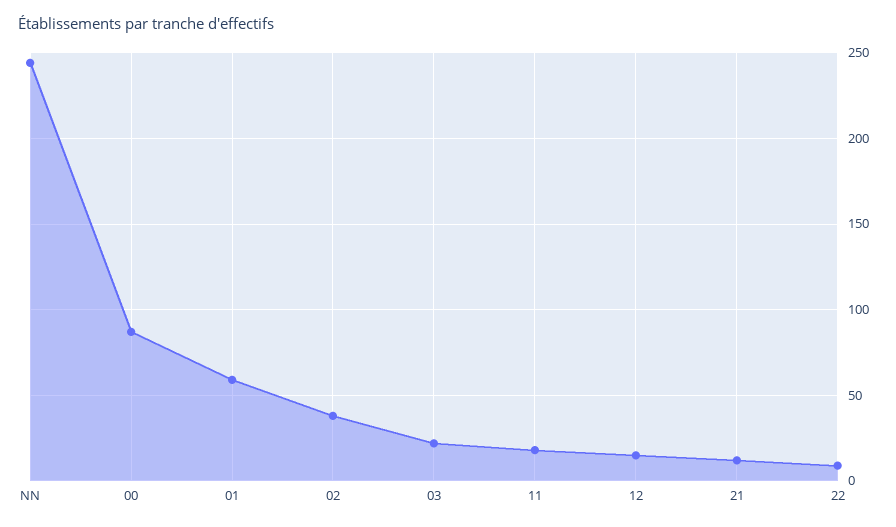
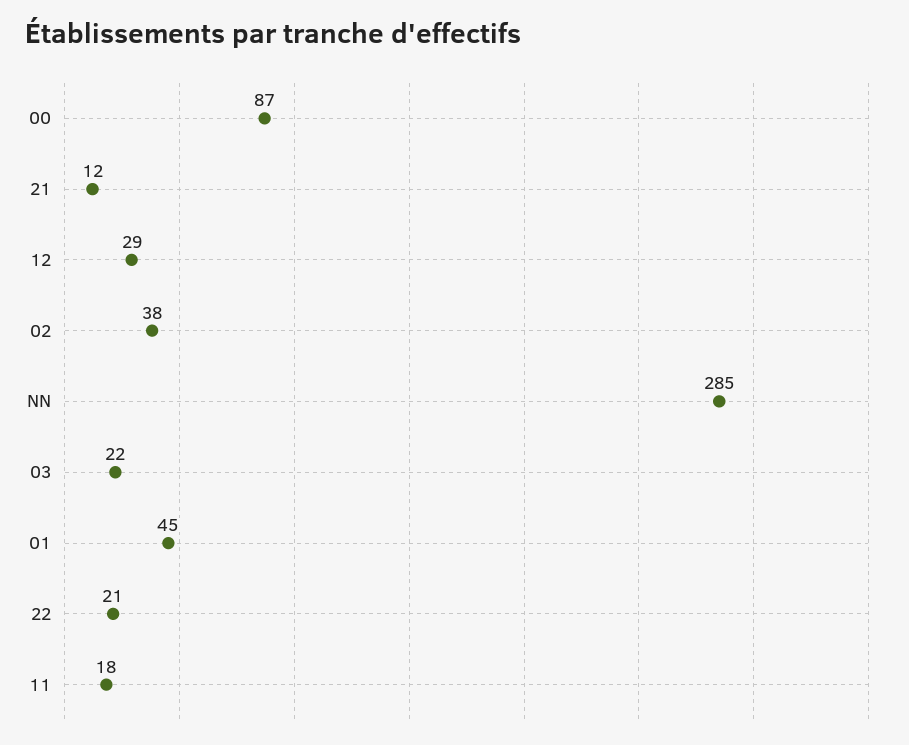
  {
-   "NN": 245,
+   "NN": 285,
    "00": 87,
-   "01": 60,
+   "01": 45,
    "02": 38,
    "03": 22,
    "11": 18,
-   "12": 15,
+   "12": 29,
    "21": 12,
-   "22": 10
+   "22": 21
  }

